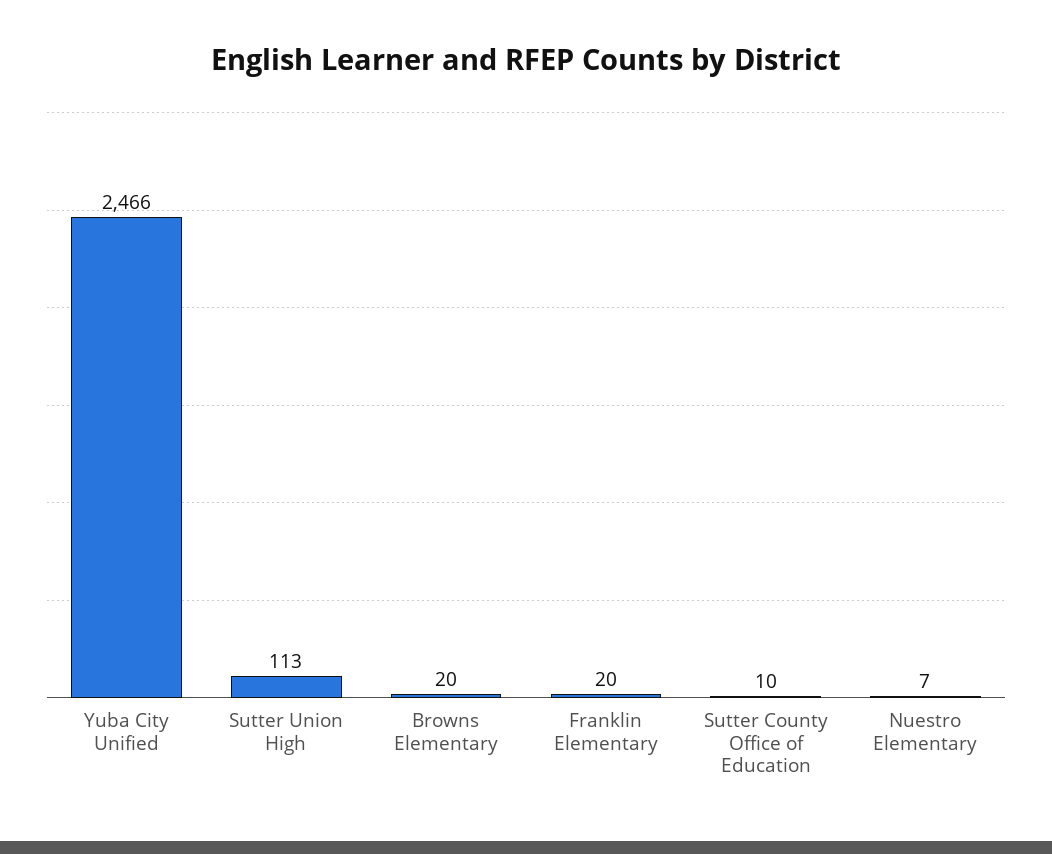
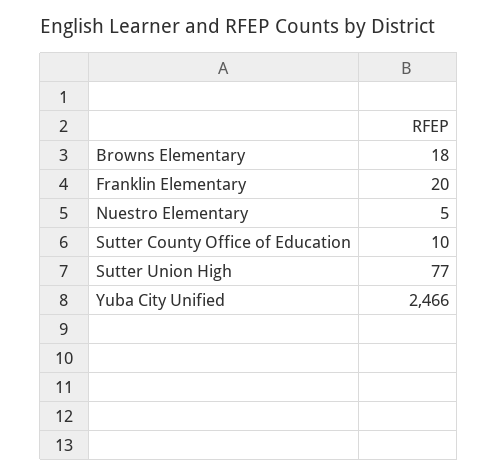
  {
    "Yuba City Unified": 2466,
-   "Sutter Union High": 113,
+   "Sutter Union High": 77,
-   "Browns Elementary": 20,
+   "Browns Elementary": 18,
    "Franklin Elementary": 20,
    "Sutter County Office of Education": 10,
-   "Nuestro Elementary": 7
+   "Nuestro Elementary": 5
  }

